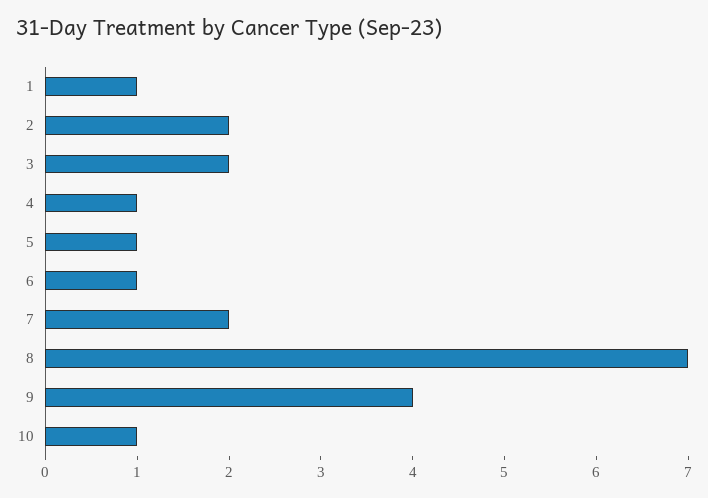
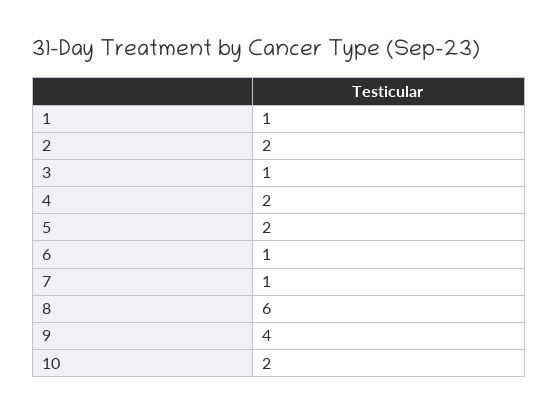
  {
    "1": 1,
    "2": 2,
-   "3": 2,
+   "3": 1,
-   "4": 1,
+   "4": 2,
-   "5": 1,
+   "5": 2,
    "6": 1,
-   "7": 2,
+   "7": 1,
-   "8": 7,
+   "8": 6,
    "9": 4,
-   "10": 1
+   "10": 2
  }

